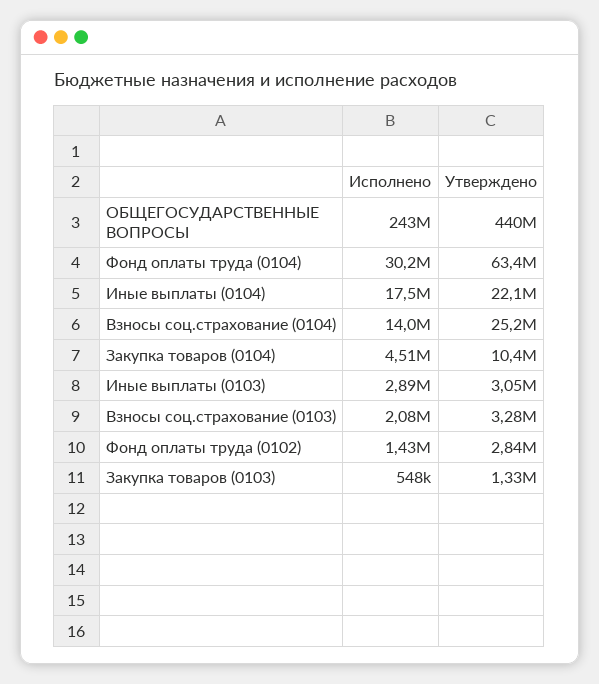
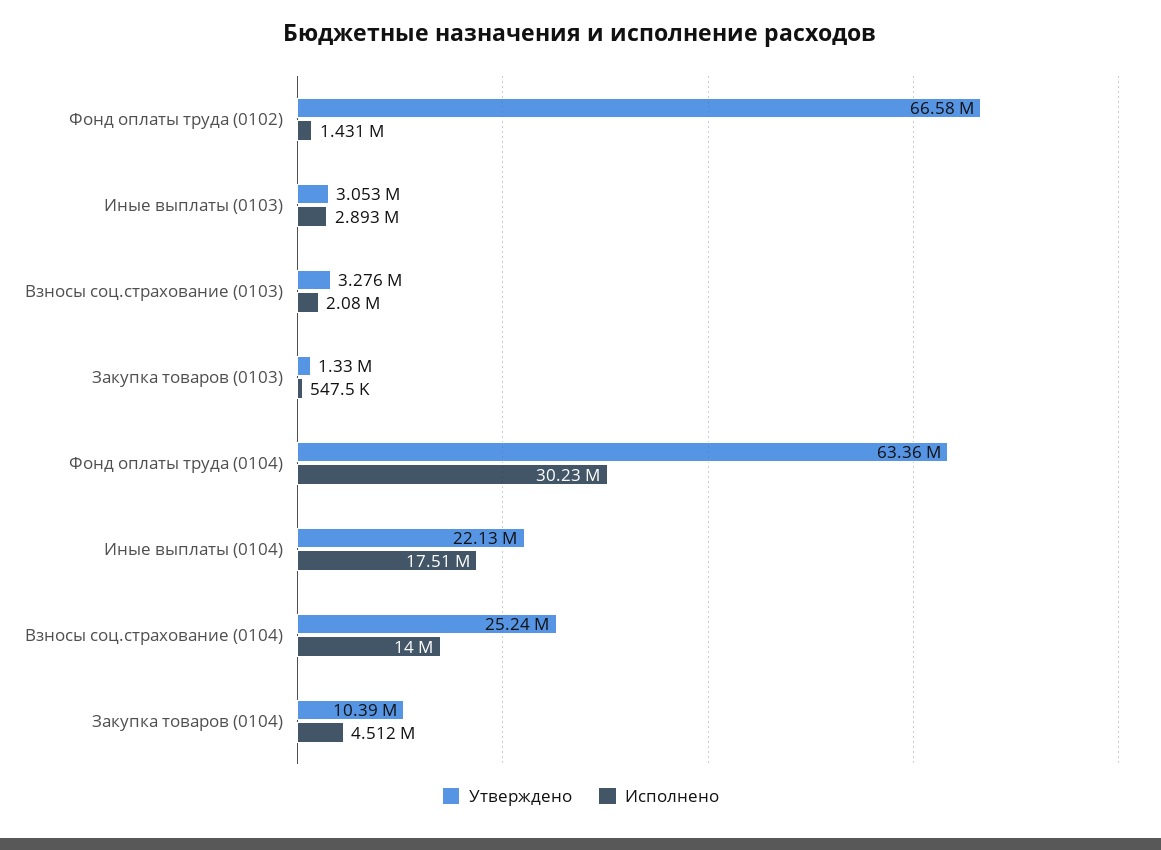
  {
    "Исполнено": {
-     "ОБЩЕГОСУДАРСТВЕННЫЕ ВОПРОСЫ": 243000000,
      "Фонд оплаты труда (0104)": 30230000,
      "Иные выплаты (0104)": 17510000,
      "Взносы соц.страхование (0104)": 14000000,
      "Закупка товаров (0104)": 4512000,
      "Иные выплаты (0103)": 2893000,
      "Взносы соц.страхование (0103)": 2080000,
      "Фонд оплаты труда (0102)": 1431000,
      "Закупка товаров (0103)": 547500
    },
    "Утверждено": {
-     "ОБЩЕГОСУДАРСТВЕННЫЕ ВОПРОСЫ": 440000000,
      "Фонд оплаты труда (0104)": 63360000,
      "Иные выплаты (0104)": 22130000,
      "Взносы соц.страхование (0104)": 25240000,
      "Закупка товаров (0104)": 10390000,
      "Иные выплаты (0103)": 3053000,
      "Взносы соц.страхование (0103)": 3276000,
-     "Фонд оплаты труда (0102)": 2840000,
+     "Фонд оплаты труда (0102)": 66580000,
      "Закупка товаров (0103)": 1330000
    }
  }

